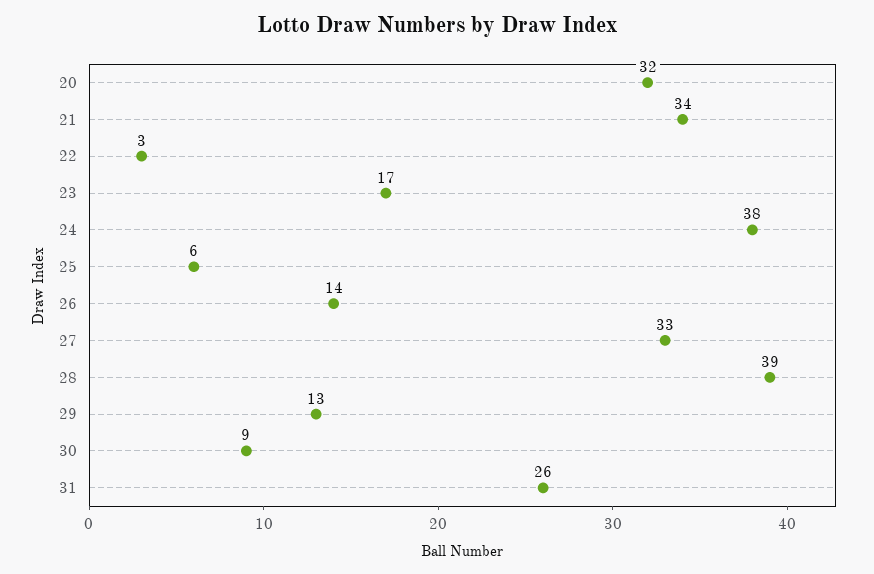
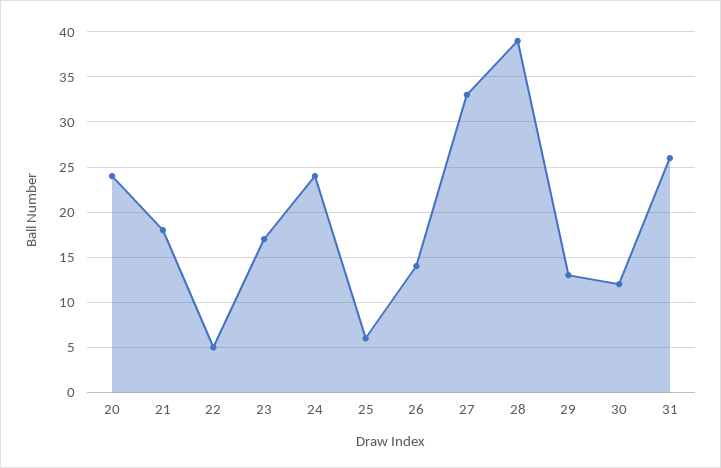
  {
-   "20": 32,
+   "20": 24,
-   "21": 34,
+   "21": 18,
-   "22": 3,
+   "22": 5,
    "23": 17,
-   "24": 38,
+   "24": 24,
    "25": 6,
    "26": 14,
    "27": 33,
    "28": 39,
    "29": 13,
-   "30": 9,
+   "30": 12,
    "31": 26
  }

